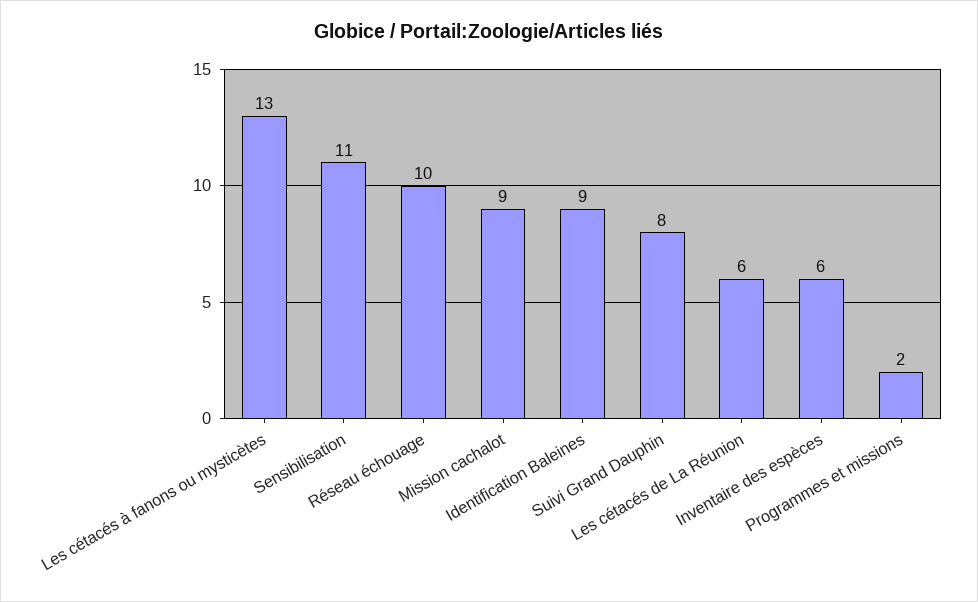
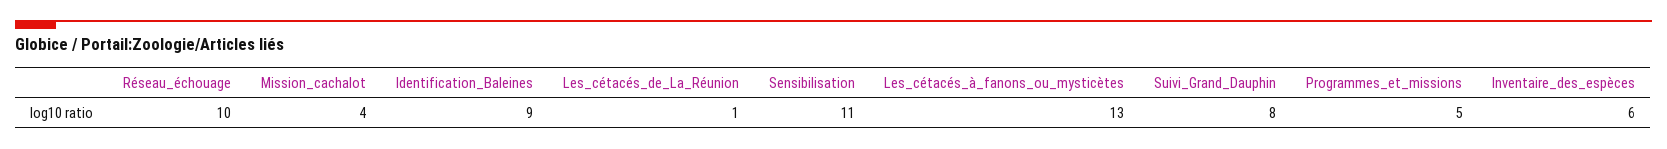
  {
    "Les cétacés à fanons ou mysticètes": 13,
    "Sensibilisation": 11,
    "Réseau échouage": 10,
-   "Mission cachalot": 9,
+   "Mission cachalot": 4,
    "Identification Baleines": 9,
    "Suivi Grand Dauphin": 8,
-   "Les cétacés de La Réunion": 6,
+   "Les cétacés de La Réunion": 1,
    "Inventaire des espèces": 6,
-   "Programmes et missions": 2
+   "Programmes et missions": 5
  }

